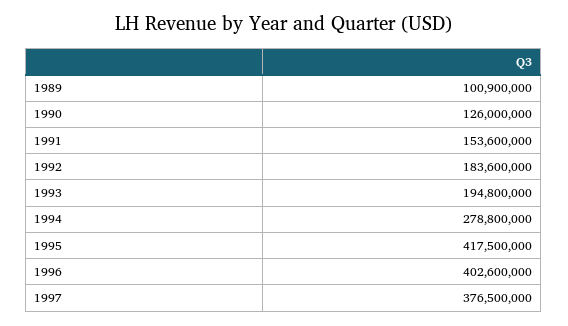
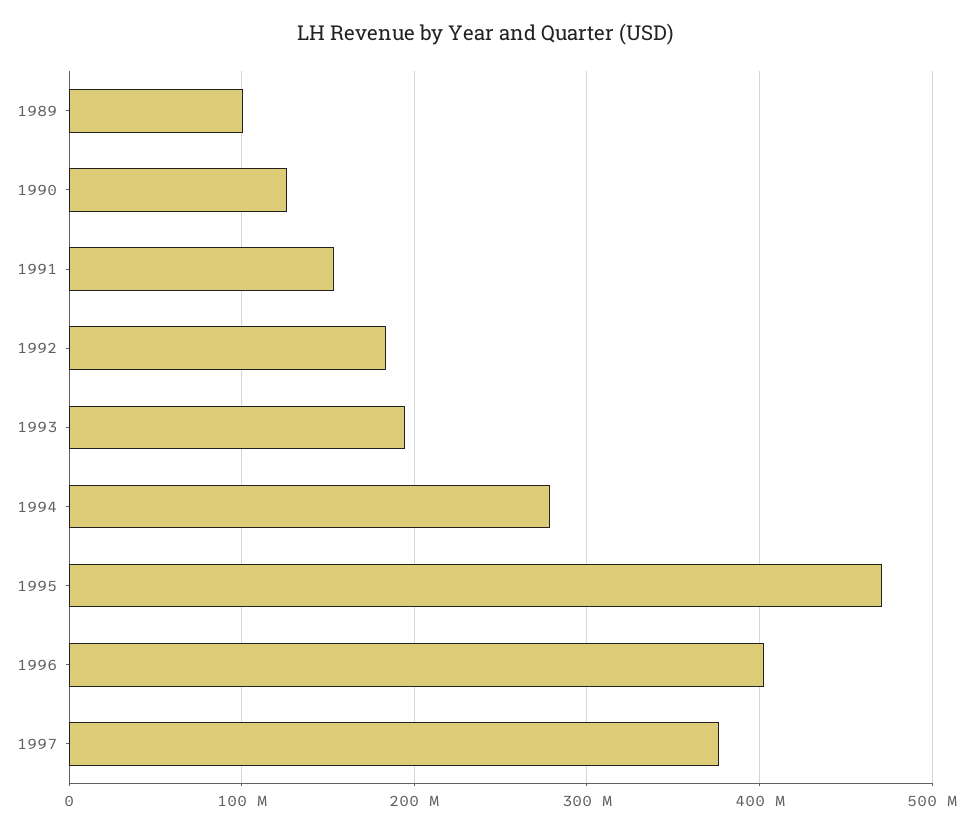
  {
    "1989": 100900000,
    "1990": 126000000,
    "1991": 153600000,
    "1992": 183600000,
    "1993": 194800000,
    "1994": 278800000,
-   "1995": 417500000,
+   "1995": 470000000,
    "1996": 402600000,
    "1997": 376500000
  }

